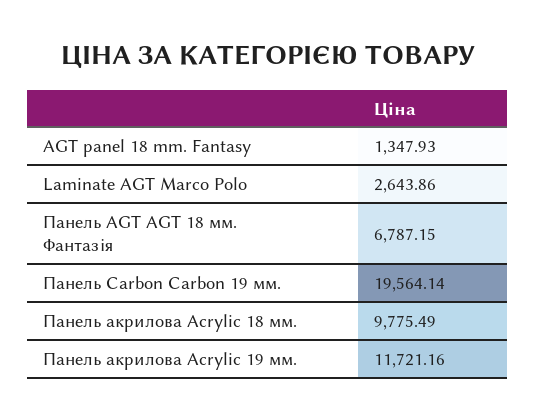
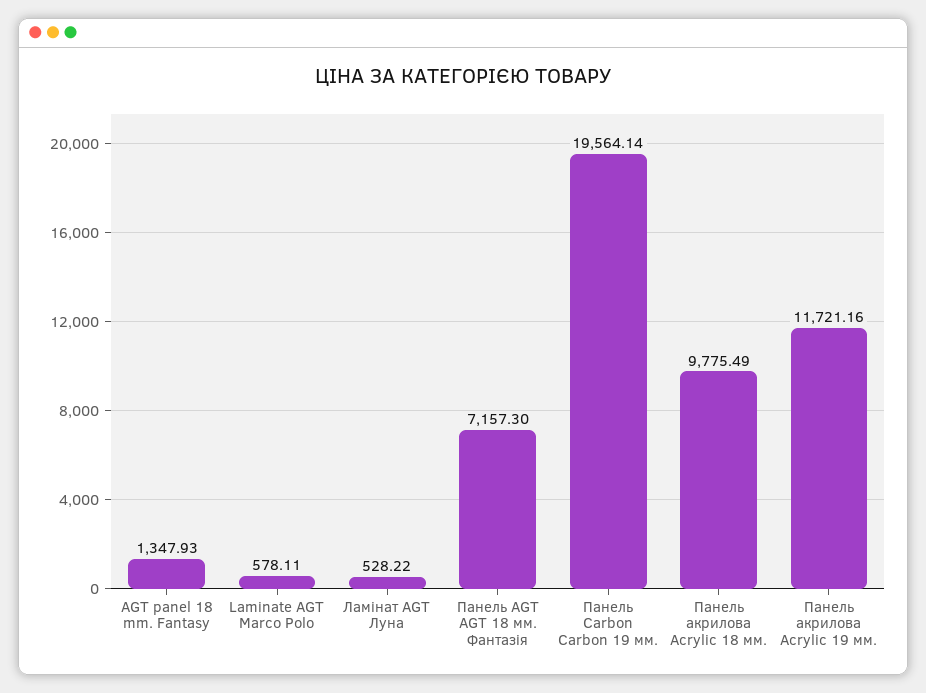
  {
    "AGT panel 18 mm. Fantasy": 1347.93,
-   "Laminate AGT Marco Polo": 2643.86,
+   "Laminate AGT Marco Polo": 578.11,
-   "Панель AGT AGT 18 мм. Фантазія": 6787.15,
+   "Панель AGT AGT 18 мм. Фантазія": 7157.3,
    "Панель Carbon Carbon 19 мм.": 19564.14,
    "Панель акрилова Acrylic 18 мм.": 9775.49,
-   "Панель акрилова Acrylic 19 мм.": 11721.16
+   "Панель акрилова Acrylic 19 мм.": 11721.16,
+   "Ламінат AGT Луна": 528.22
  }

